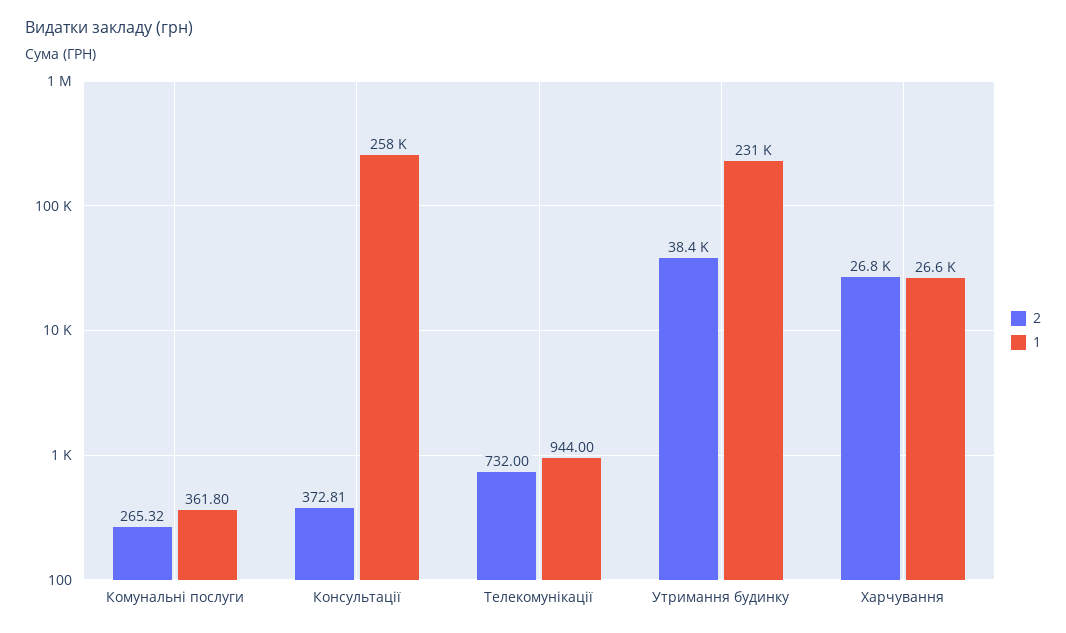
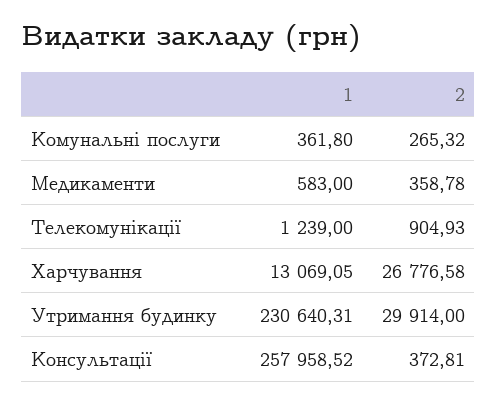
  {
    "2": {
      "Комунальні послуги": 265.32,
      "Консультації": 372.81,
-     "Телекомунікації": 732,
+     "Телекомунікації": 904.93,
-     "Утримання будинку": 38400,
+     "Утримання будинку": 29914,
-     "Харчування": 26776.58
+     "Харчування": 26776.58,
+     "Медикаменти": 358.78
    },
    "1": {
      "Комунальні послуги": 361.8,
      "Консультації": 257958.52,
-     "Телекомунікації": 944,
+     "Телекомунікації": 1239,
      "Утримання будинку": 230640.31,
-     "Харчування": 26600
+     "Харчування": 13069.05,
+     "Медикаменти": 583
    }
  }

